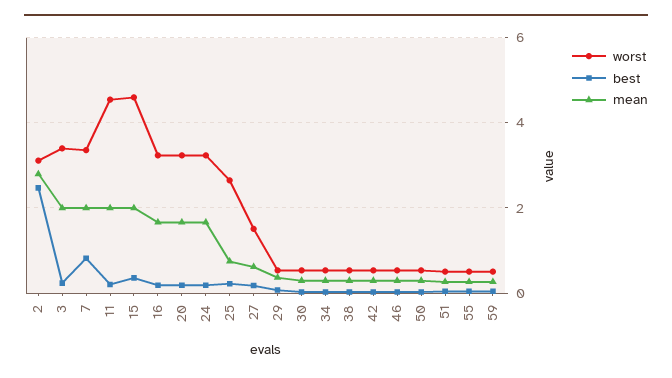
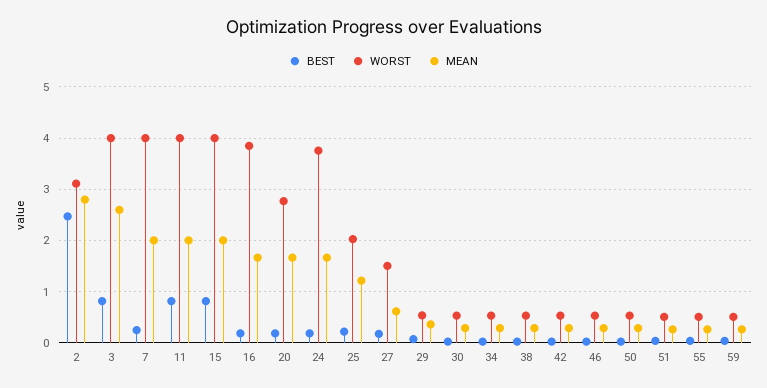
  {
    "worst": {
      "2": 3.2,
-     "3": 3.4,
+     "3": 4,
-     "7": 3.4,
+     "7": 4,
-     "11": 4.6,
+     "11": 4,
-     "15": 4.6,
+     "15": 4,
-     "16": 3.2,
+     "16": 3.8,
-     "20": 3.2,
+     "20": 2.8,
-     "24": 3.2,
+     "24": 3.8,
-     "25": 2.6,
+     "25": 2,
      "27": 1.6,
      "29": 0.6,
      "30": 0.6,
      "34": 0.6,
      "38": 0.6,
      "42": 0.6,
      "46": 0.6,
      "50": 0.6,
      "51": 0.6,
      "55": 0.6,
      "59": 0.6
    },
    "best": {
      "2": 2.4,
-     "3": 0.2,
+     "3": 0.8,
-     "7": 0.8,
+     "7": 0.2,
-     "11": 0.2,
+     "11": 0.8,
-     "15": 0.4,
+     "15": 0.8,
      "16": 0.2,
      "20": 0.2,
      "24": 0.2,
      "25": 0.2,
      "27": 0.2,
      "29": 0,
      "30": 0,
      "34": 0,
      "38": 0,
      "42": 0,
      "46": 0,
      "50": 0,
      "51": 0,
      "55": 0,
      "59": 0
    },
    "mean": {
      "2": 2.8,
-     "3": 2,
+     "3": 2.6,
      "7": 2,
      "11": 2,
      "15": 2,
      "16": 1.6,
      "20": 1.6,
      "24": 1.6,
-     "25": 0.8,
+     "25": 1.2,
      "27": 0.6,
      "29": 0.4,
      "30": 0.2,
      "34": 0.2,
      "38": 0.2,
      "42": 0.2,
      "46": 0.2,
      "50": 0.2,
      "51": 0.2,
      "55": 0.2,
      "59": 0.2
    }
  }

